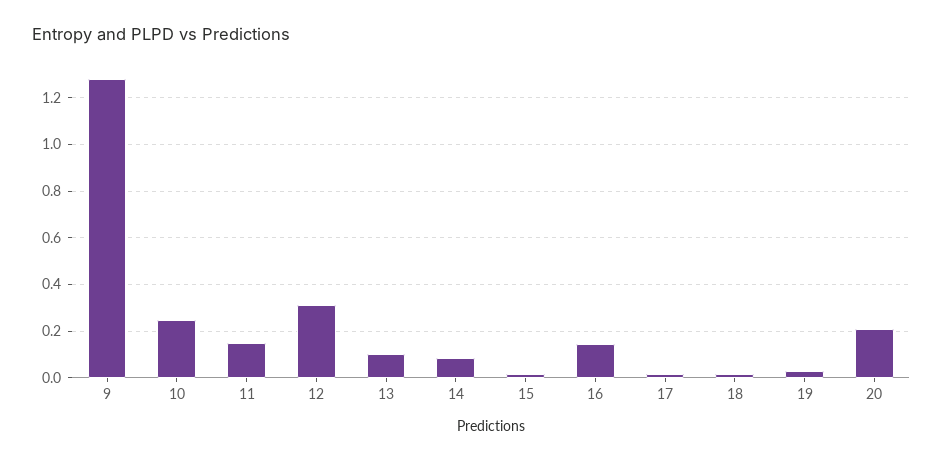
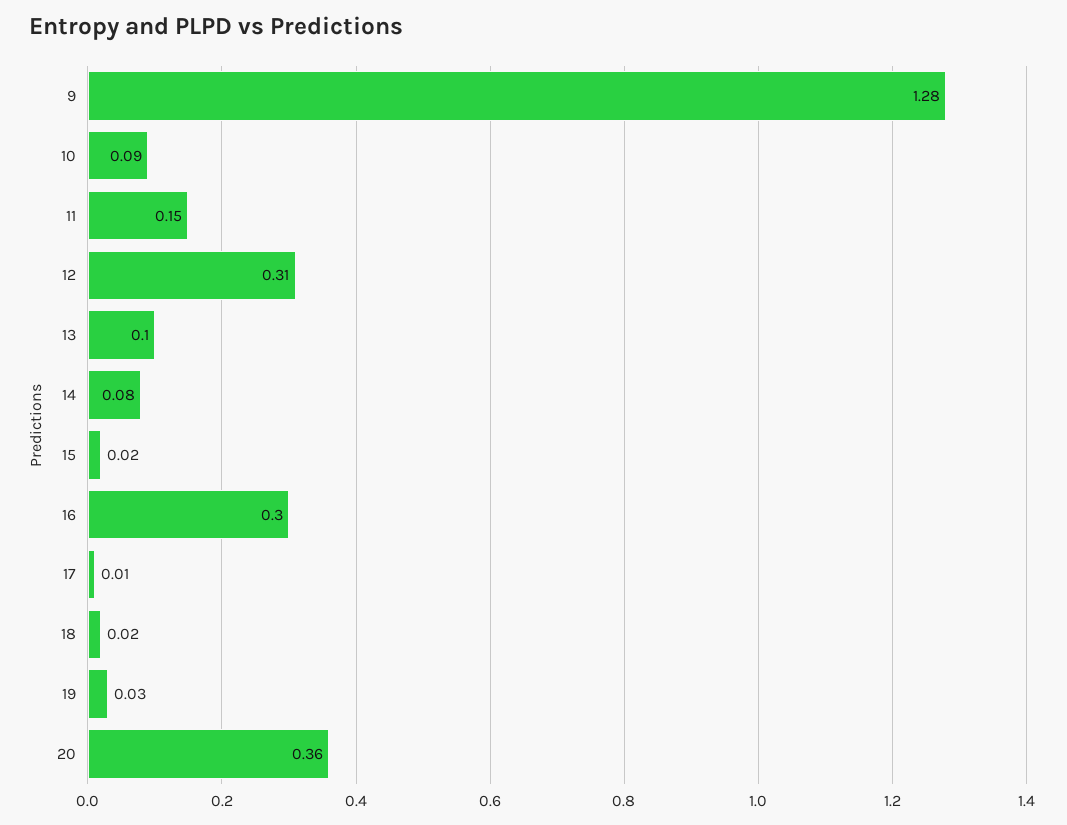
  {
    "9": 1.28,
-   "10": 0.25,
+   "10": 0.09,
    "11": 0.15,
    "12": 0.31,
    "13": 0.1,
    "14": 0.08,
    "15": 0.02,
-   "16": 0.15,
+   "16": 0.3,
    "17": 0.01,
    "18": 0.02,
    "19": 0.03,
-   "20": 0.2
+   "20": 0.36
  }

